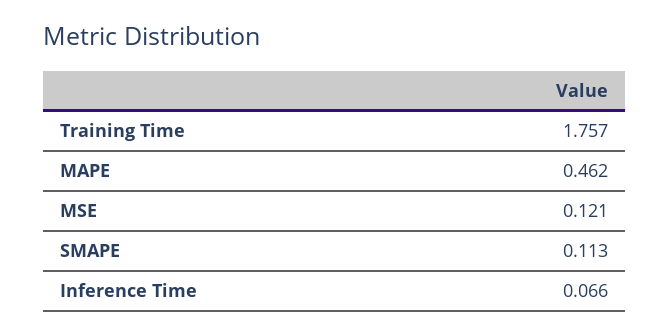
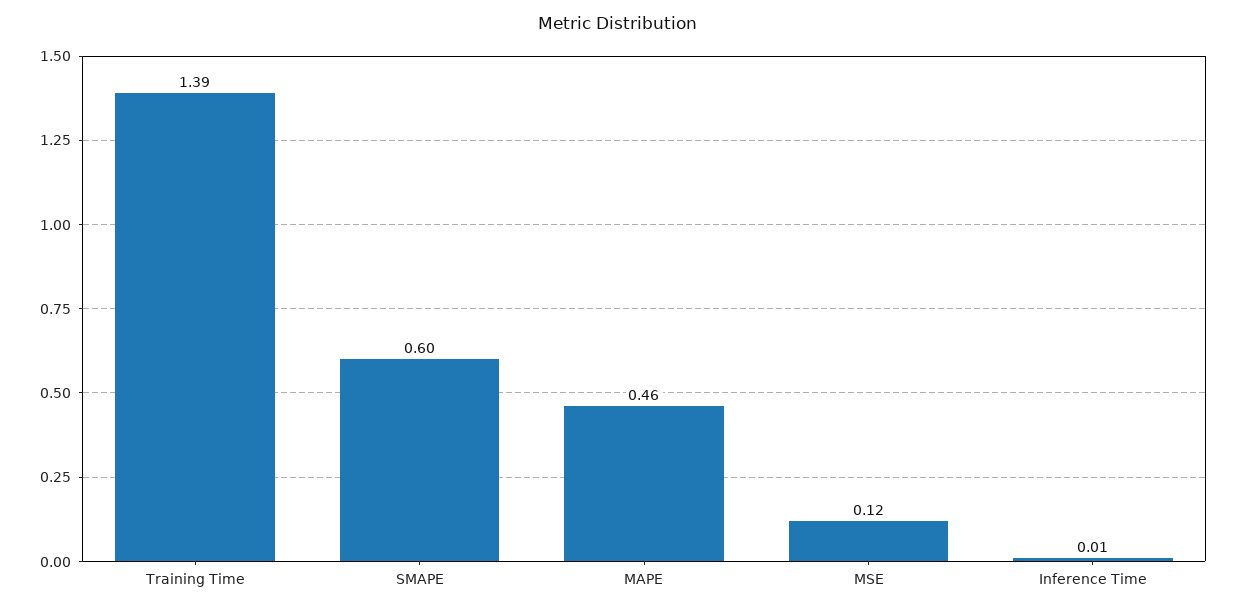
  {
-   "Training Time": 1.757,
+   "Training Time": 1.39,
    "MAPE": 0.462,
    "MSE": 0.121,
-   "SMAPE": 0.113,
+   "SMAPE": 0.6,
-   "Inference Time": 0.066
+   "Inference Time": 0.01
  }

